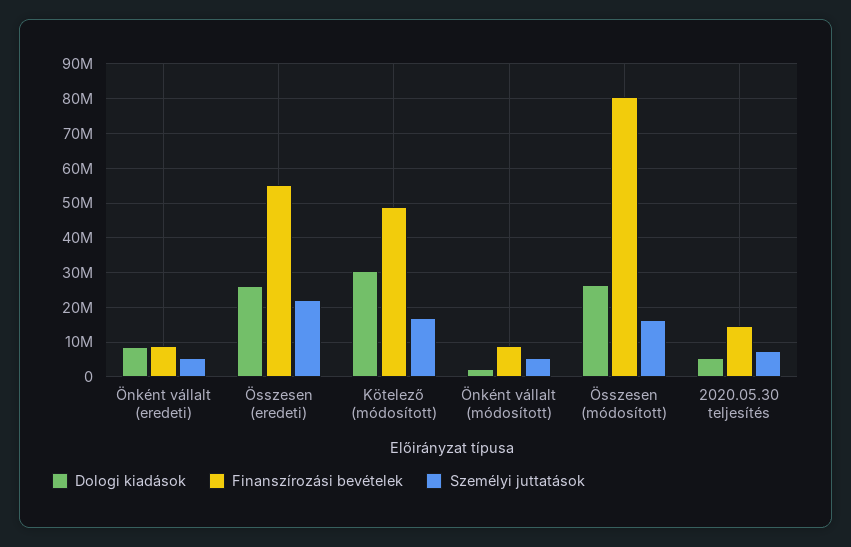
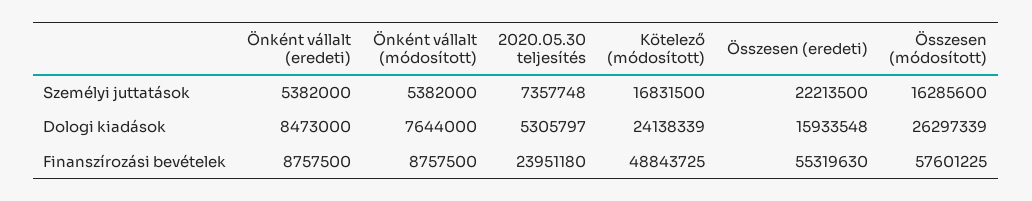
  {
    "Dologi kiadások": {
      "Önként vállalt (eredeti)": 8473000,
-     "Összesen (eredeti)": 26000000,
+     "Összesen (eredeti)": 15933548,
-     "Kötelező (módosított)": 30000000,
+     "Kötelező (módosított)": 24138339,
-     "Önként vállalt (módosított)": 2000000,
+     "Önként vállalt (módosított)": 7644000,
      "Összesen (módosított)": 26297339,
      "2020.05.30 teljesítés": 5305797
    },
    "Finanszírozási bevételek": {
      "Önként vállalt (eredeti)": 8757500,
      "Összesen (eredeti)": 55319630,
      "Kötelező (módosított)": 48843725,
      "Önként vállalt (módosított)": 8757500,
-     "Összesen (módosított)": 80000000,
+     "Összesen (módosított)": 57601225,
-     "2020.05.30 teljesítés": 14000000
+     "2020.05.30 teljesítés": 23951180
    },
    "Személyi juttatások": {
      "Önként vállalt (eredeti)": 5382000,
      "Összesen (eredeti)": 22213500,
      "Kötelező (módosított)": 16831500,
      "Önként vállalt (módosított)": 5382000,
      "Összesen (módosított)": 16285600,
      "2020.05.30 teljesítés": 7357748
    }
  }

